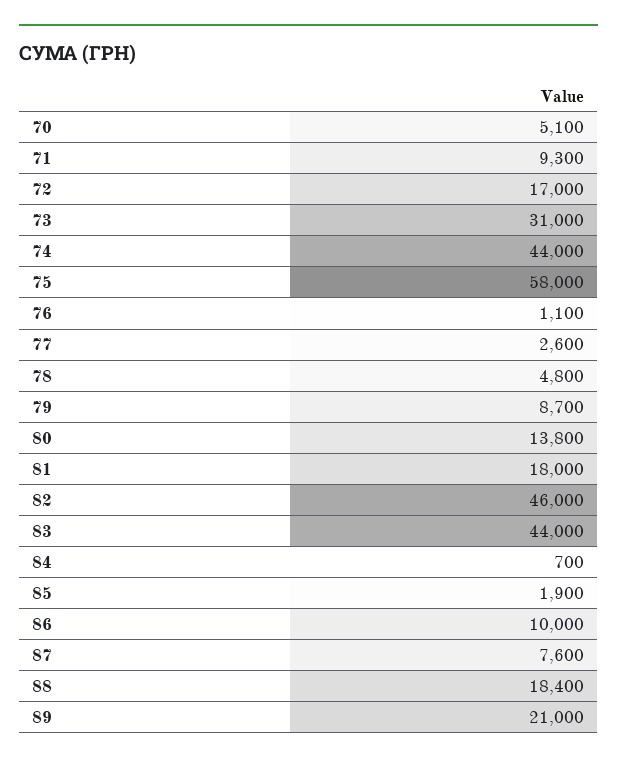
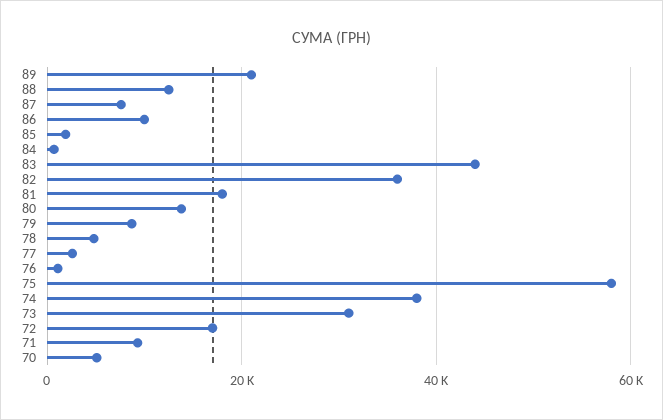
  {
    "70": 5100,
    "71": 9300,
    "72": 17000,
    "73": 31000,
-   "74": 44000,
+   "74": 38000,
    "75": 58000,
    "76": 1100,
    "77": 2600,
    "78": 4800,
    "79": 8700,
    "80": 13800,
    "81": 18000,
-   "82": 46000,
+   "82": 36000,
    "83": 44000,
    "84": 700,
    "85": 1900,
    "86": 10000,
    "87": 7600,
-   "88": 18400,
+   "88": 12000,
    "89": 21000
  }

